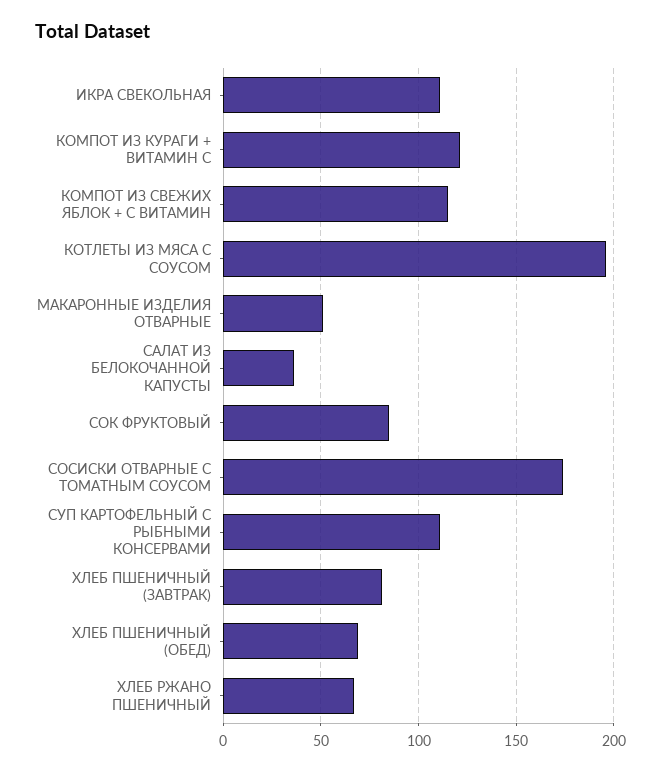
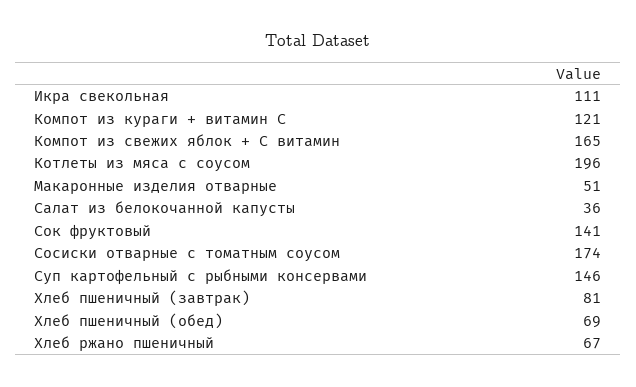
  {
    "ИКРА СВЕКОЛЬНАЯ": 111,
    "КОМПОТ ИЗ КУРАГИ + ВИТАМИН С": 121,
-   "КОМПОТ ИЗ СВЕЖИХ ЯБЛОК + С ВИТАМИН": 115,
+   "КОМПОТ ИЗ СВЕЖИХ ЯБЛОК + С ВИТАМИН": 165,
    "КОТЛЕТЫ ИЗ МЯСА С СОУСОМ": 196,
    "МАКАРОННЫЕ ИЗДЕЛИЯ ОТВАРНЫЕ": 51,
    "САЛАТ ИЗ БЕЛОКОЧАННОЙ КАПУСТЫ": 36,
-   "СОК ФРУКТОВЫЙ": 85,
+   "СОК ФРУКТОВЫЙ": 141,
    "СОСИСКИ ОТВАРНЫЕ С ТОМАТНЫМ СОУСОМ": 174,
-   "СУП КАРТОФЕЛЬНЫЙ С РЫБНЫМИ КОНСЕРВАМИ": 110,
+   "СУП КАРТОФЕЛЬНЫЙ С РЫБНЫМИ КОНСЕРВАМИ": 146,
    "ХЛЕБ ПШЕНИЧНЫЙ (ЗАВТРАК)": 81,
    "ХЛЕБ ПШЕНИЧНЫЙ (ОБЕД)": 69,
    "ХЛЕБ РЖАНО ПШЕНИЧНЫЙ": 67
  }

